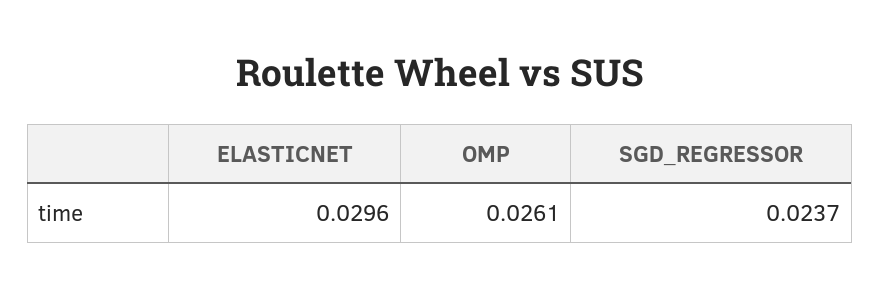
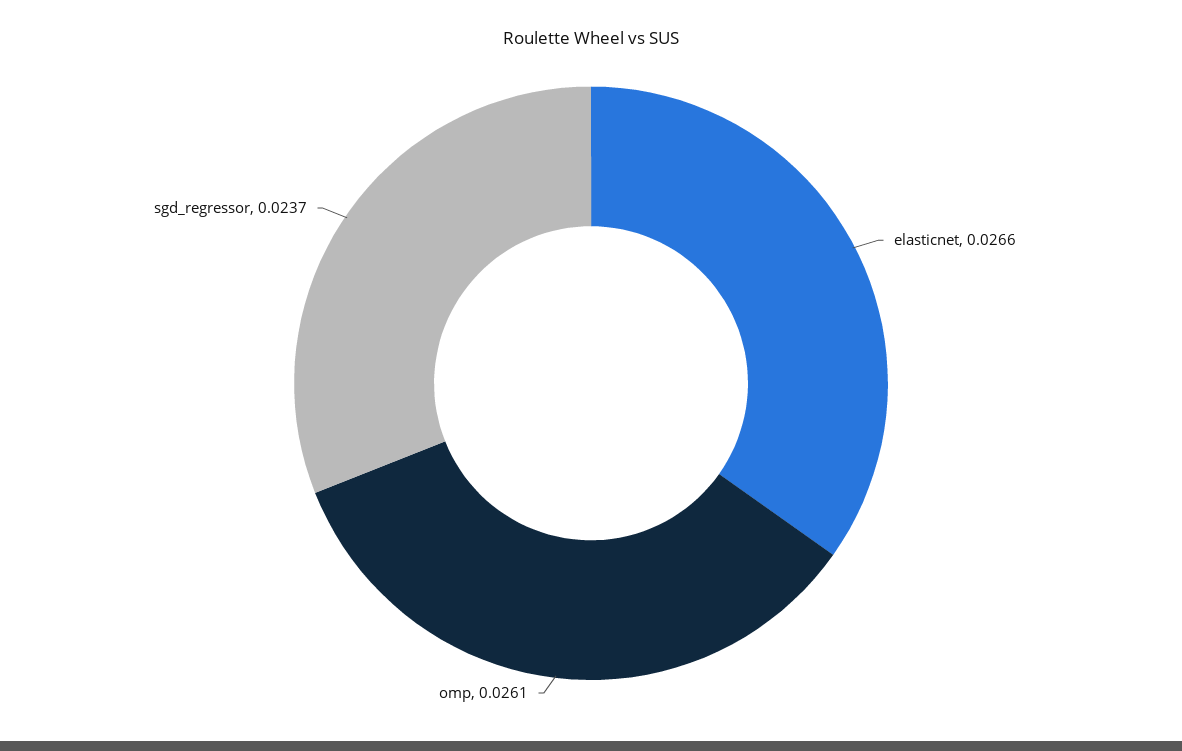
  {
-   "ELASTICNET": 0.0296,
+   "ELASTICNET": 0.0266,
    "OMP": 0.0261,
    "SGD_REGRESSOR": 0.0237
  }

